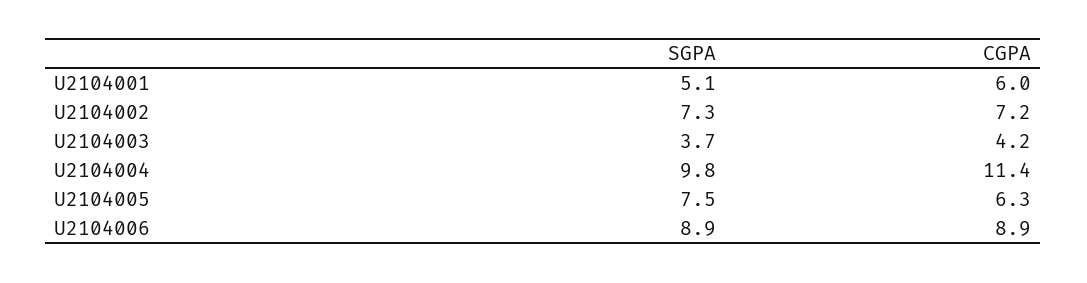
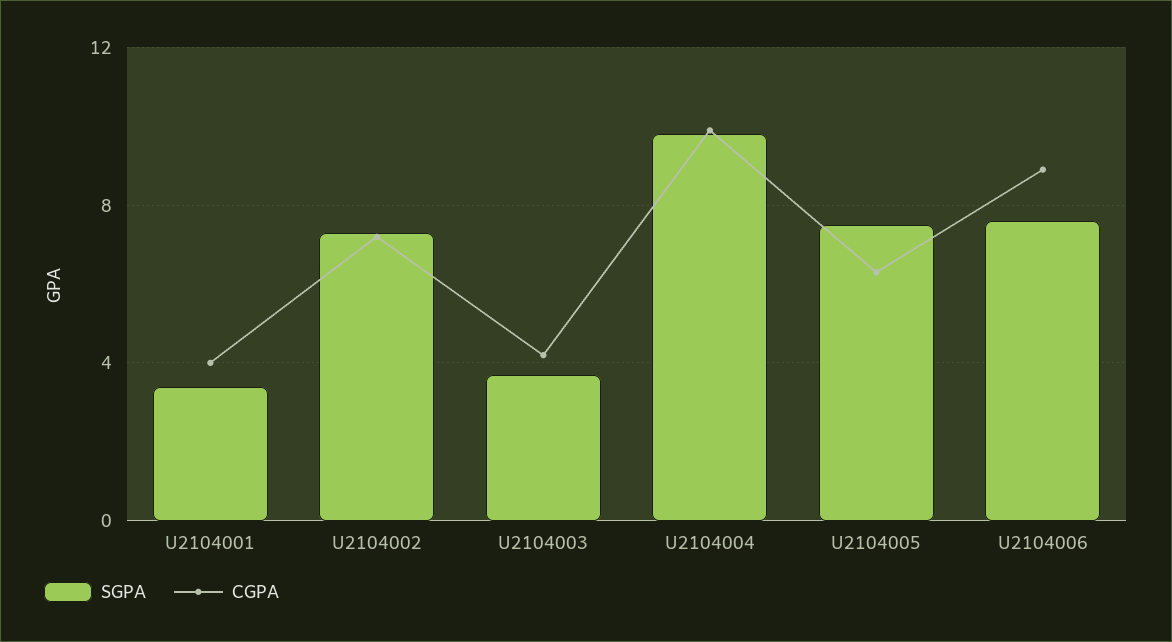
  {
    "SGPA": {
-     "U2104001": 5.1,
+     "U2104001": 3.5,
      "U2104002": 7.3,
      "U2104003": 3.7,
      "U2104004": 9.8,
      "U2104005": 7.5,
-     "U2104006": 8.9
+     "U2104006": 7.5
    },
    "CGPA": {
-     "U2104001": 6,
+     "U2104001": 4,
      "U2104002": 7.2,
      "U2104003": 4.2,
-     "U2104004": 11.4,
+     "U2104004": 10,
      "U2104005": 6.3,
      "U2104006": 8.9
    }
  }

